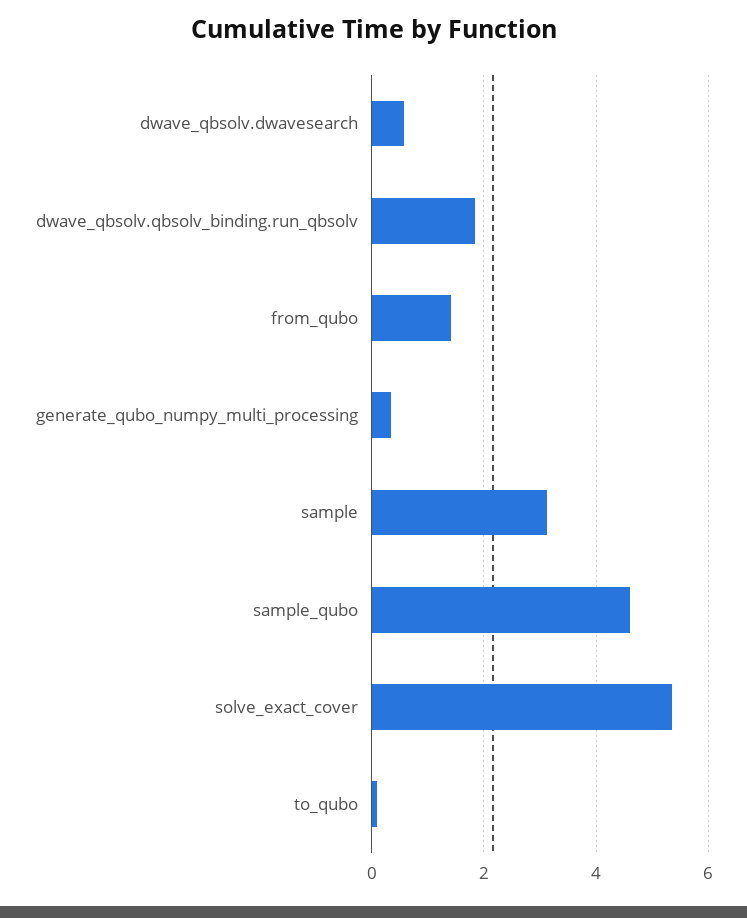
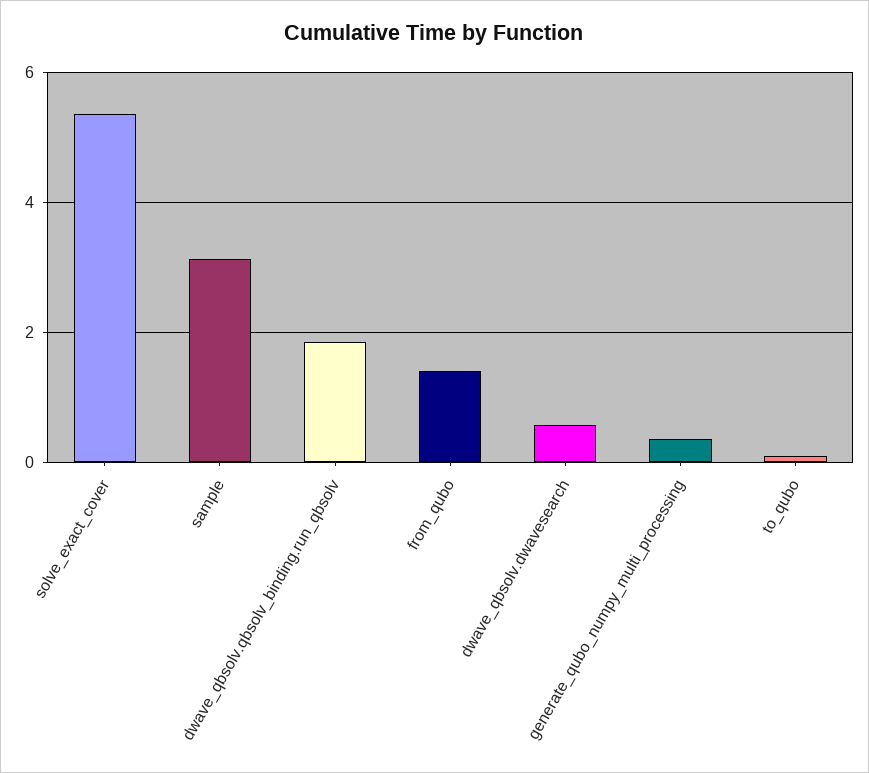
  {
    "dwave_qbsolv.dwavesearch": 0.6,
    "dwave_qbsolv.qbsolv_binding.run_qbsolv": 1.8,
    "from_qubo": 1.4,
    "generate_qubo_numpy_multi_processing": 0.4,
    "sample": 3.2,
-   "sample_qubo": 4.6,
    "solve_exact_cover": 5.4,
    "to_qubo": 0
  }

